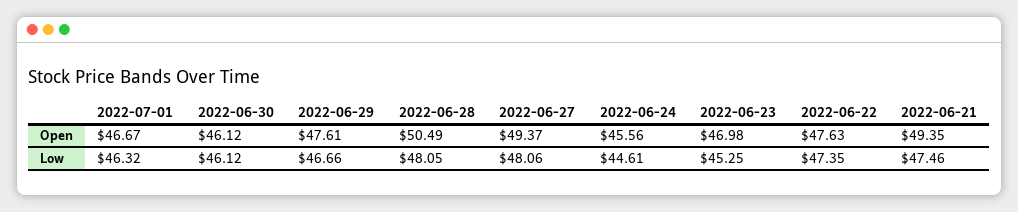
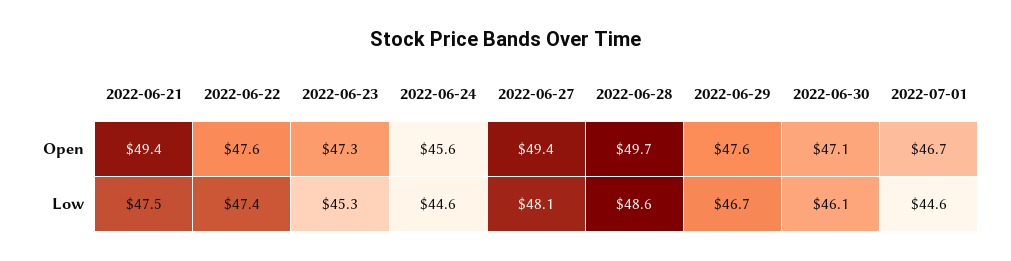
  {
    "2022-07-01": {
      "Open": 46.67,
-     "Low": 46.32
+     "Low": 44.6
    },
    "2022-06-30": {
-     "Open": 46.12,
+     "Open": 47.1,
      "Low": 46.12
    },
    "2022-06-29": {
      "Open": 47.61,
      "Low": 46.66
    },
    "2022-06-28": {
-     "Open": 50.49,
+     "Open": 49.7,
-     "Low": 48.05
+     "Low": 48.6
    },
    "2022-06-27": {
      "Open": 49.37,
      "Low": 48.06
    },
    "2022-06-24": {
      "Open": 45.56,
      "Low": 44.61
    },
    "2022-06-23": {
-     "Open": 46.98,
+     "Open": 47.3,
      "Low": 45.25
    },
    "2022-06-22": {
      "Open": 47.63,
      "Low": 47.35
    },
    "2022-06-21": {
      "Open": 49.35,
      "Low": 47.46
    }
  }

